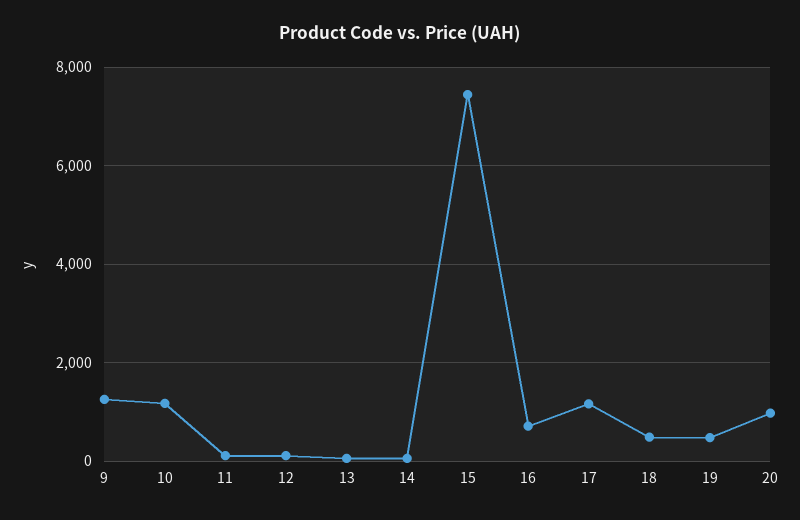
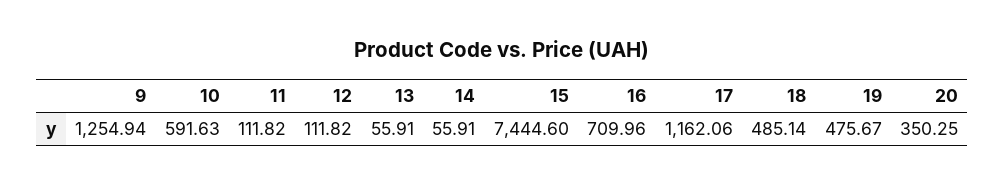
  {
    "9": 1254.94,
-   "10": 1200,
+   "10": 591.63,
    "11": 111.82,
    "12": 111.82,
    "13": 55.91,
    "14": 55.91,
    "15": 7444.6,
    "16": 709.96,
    "17": 1162.06,
    "18": 485.14,
    "19": 475.67,
-   "20": 1000
+   "20": 350.25
  }

